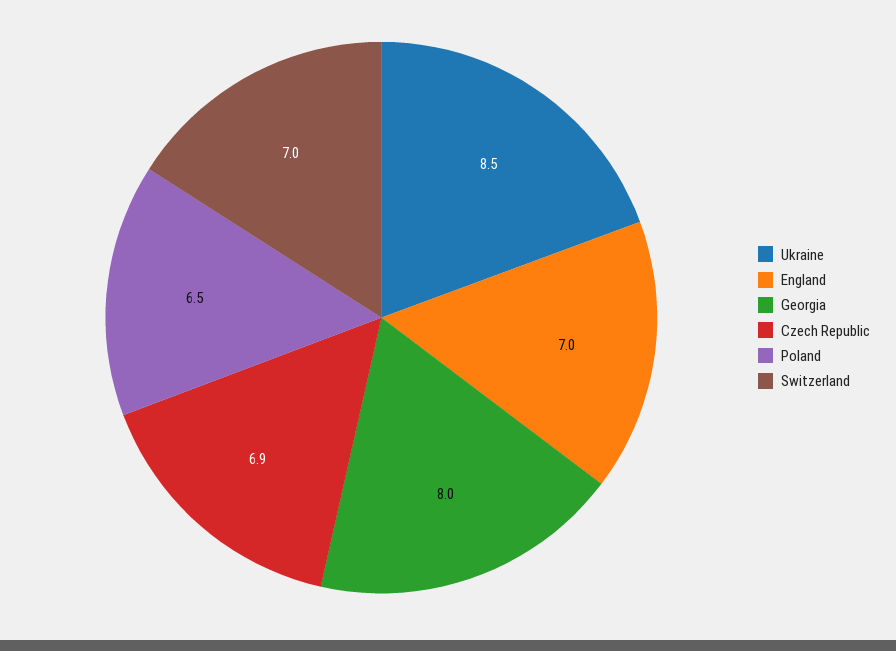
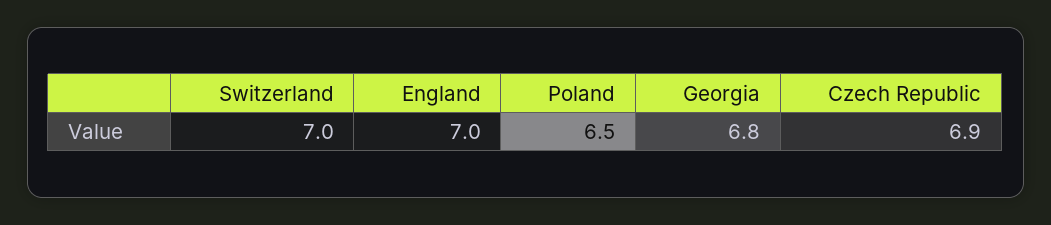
  {
-   "Ukraine": 8.5,
    "England": 7,
-   "Georgia": 8,
+   "Georgia": 6.8,
    "Czech Republic": 6.9,
    "Poland": 6.5,
    "Switzerland": 7
  }

